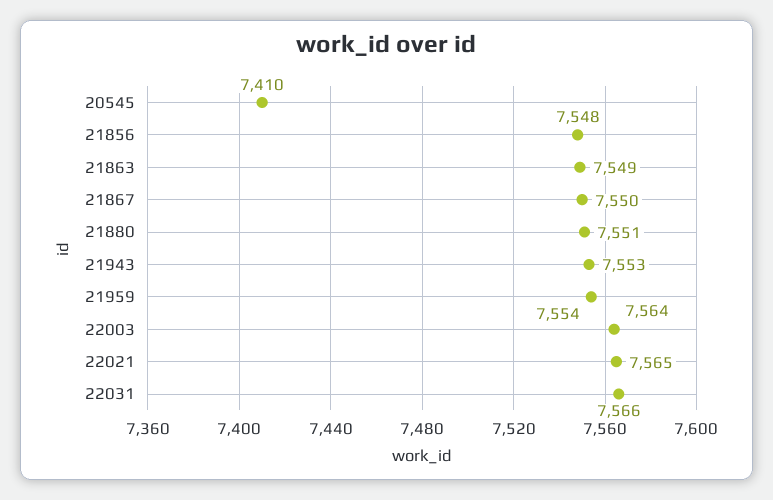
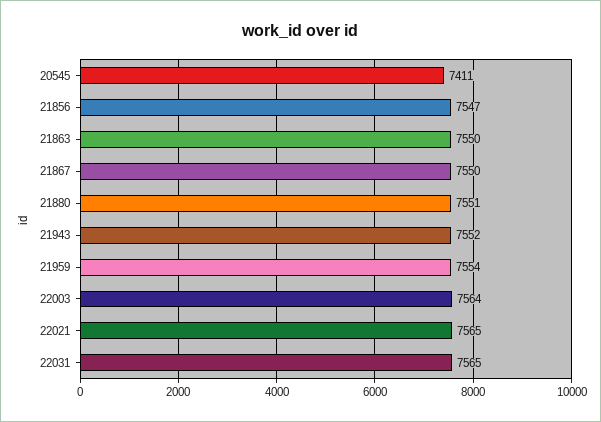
  {
-   "20545": 7410,
+   "20545": 7411,
-   "21856": 7548,
+   "21856": 7547,
-   "21863": 7549,
+   "21863": 7550,
    "21867": 7550,
    "21880": 7551,
-   "21943": 7553,
+   "21943": 7552,
    "21959": 7554,
    "22003": 7564,
    "22021": 7565,
-   "22031": 7566
+   "22031": 7565
  }

